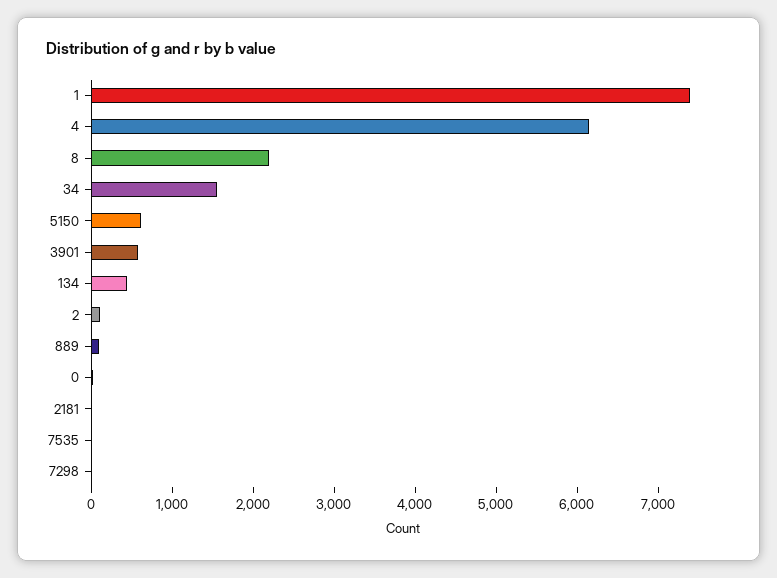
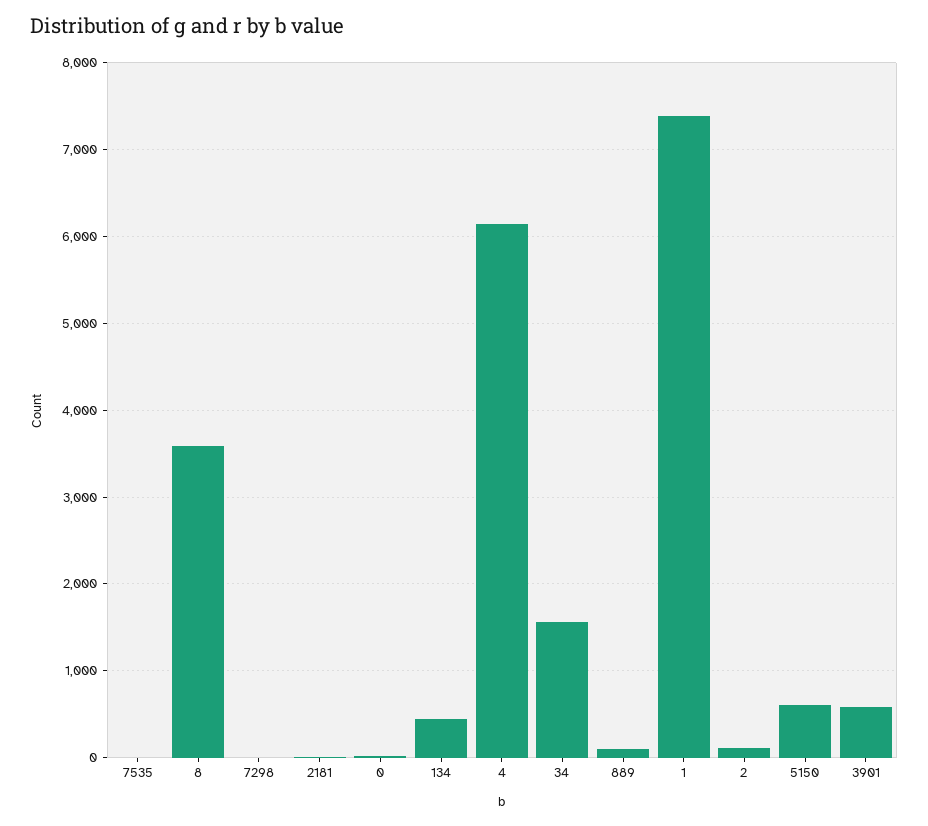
  {
    "1": 7400,
    "4": 6100,
-   "8": 2200,
+   "8": 3600,
    "34": 1600,
    "5150": 600,
    "3901": 600,
    "134": 400,
    "2": 100,
    "889": 100,
    "0": 0,
    "2181": 0,
    "7535": 0,
    "7298": 0
  }

